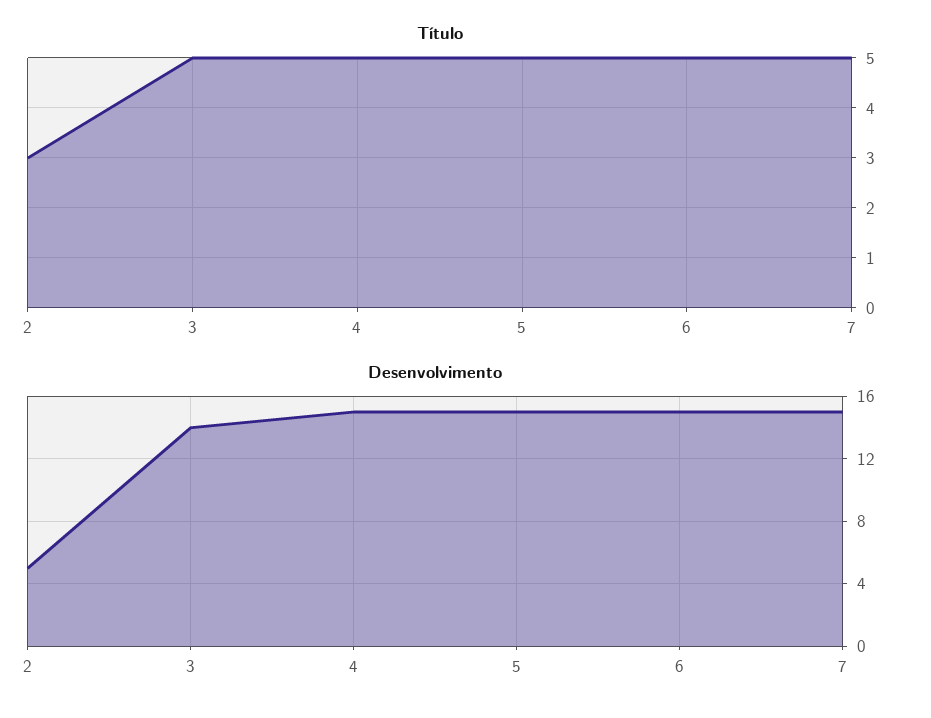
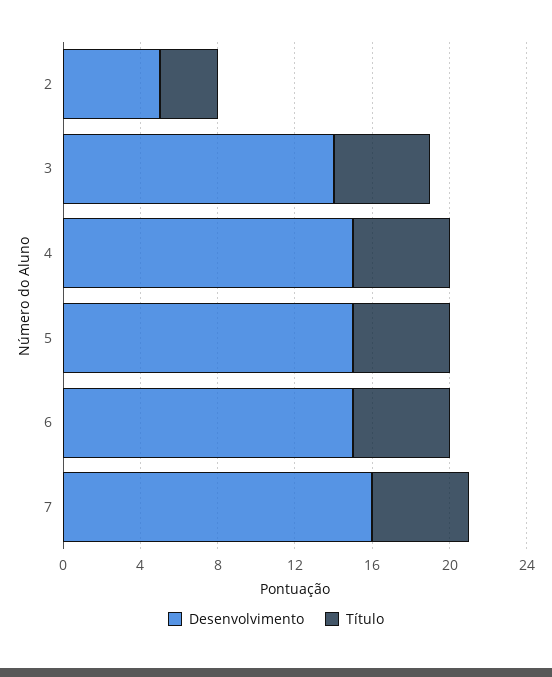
  {
    "Título": {
      "2": 3,
      "3": 5,
      "4": 5,
      "5": 5,
      "6": 5,
      "7": 5
    },
    "Desenvolvimento": {
      "2": 5,
      "3": 14,
      "4": 15,
      "5": 15,
      "6": 15,
-     "7": 15
+     "7": 16
    }
  }

